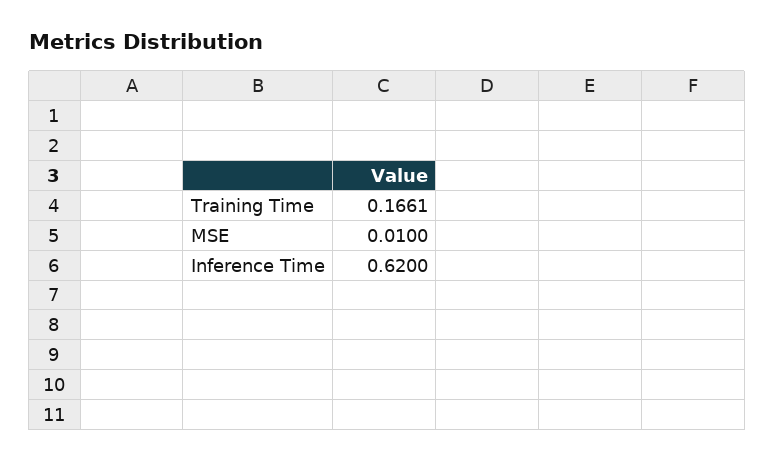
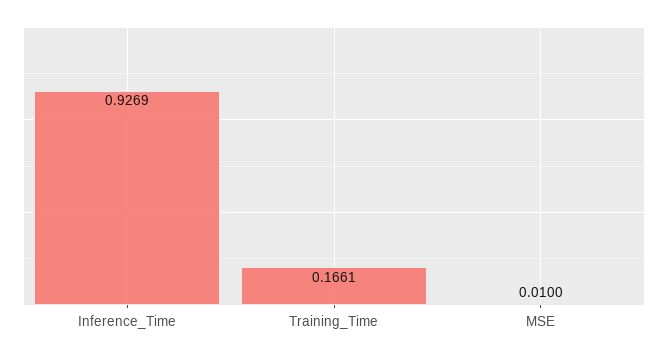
  {
    "Training Time": 0.1661,
    "MSE": 0.01,
-   "Inference Time": 0.62
+   "Inference Time": 0.9269
  }

